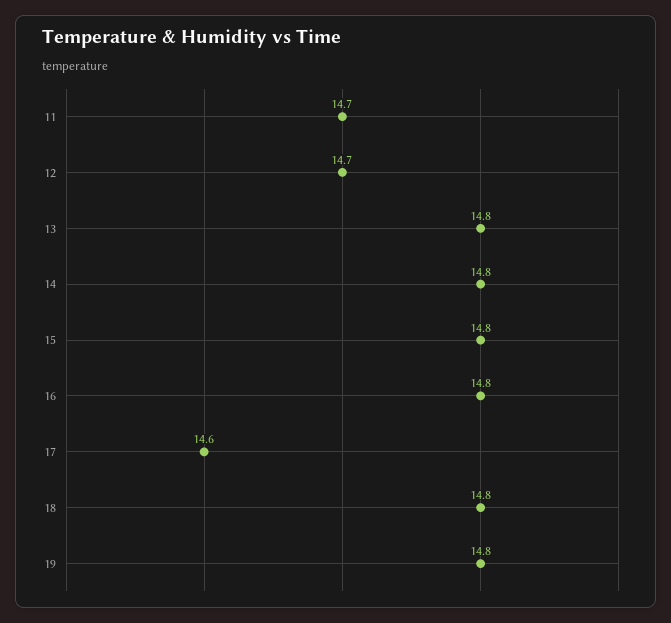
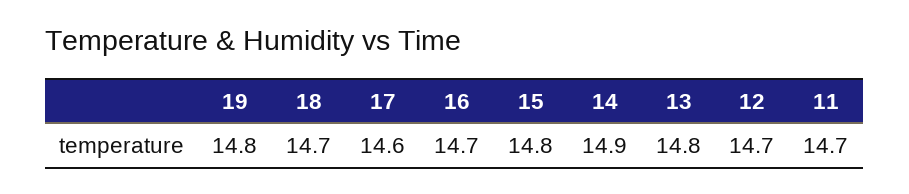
  {
    "11": 14.7,
    "12": 14.7,
    "13": 14.8,
-   "14": 14.8,
+   "14": 14.9,
    "15": 14.8,
-   "16": 14.8,
+   "16": 14.7,
    "17": 14.6,
-   "18": 14.8,
+   "18": 14.7,
    "19": 14.8
  }

